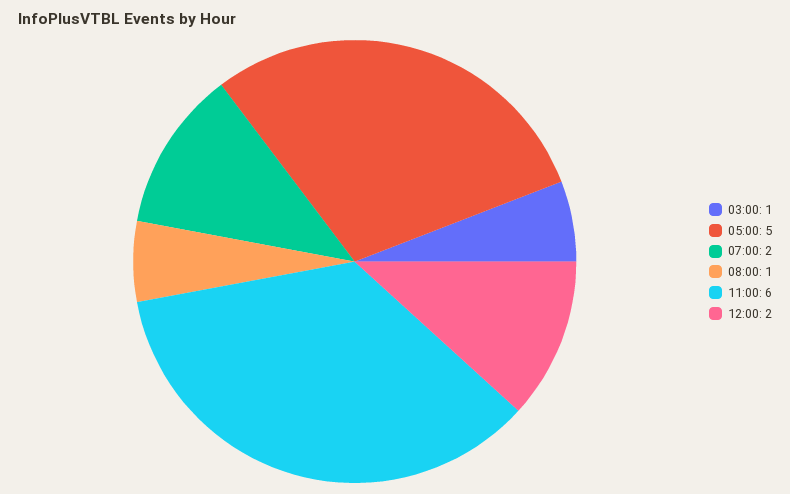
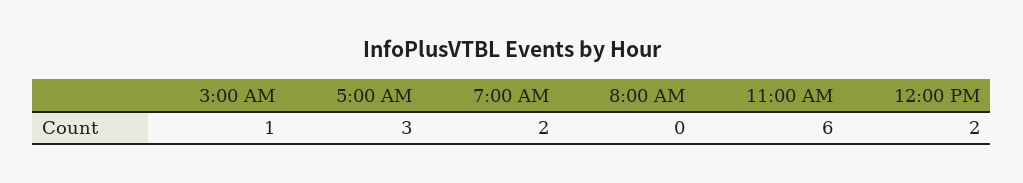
  {
    "03:00": 1,
-   "05:00": 5,
+   "05:00": 3,
    "07:00": 2,
-   "08:00": 1,
+   "08:00": 0,
    "11:00": 6,
    "12:00": 2
  }

